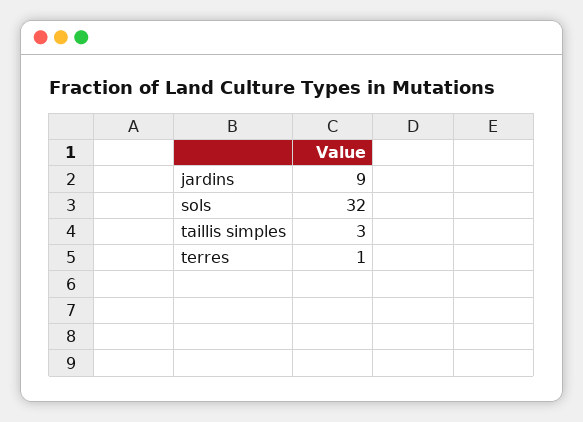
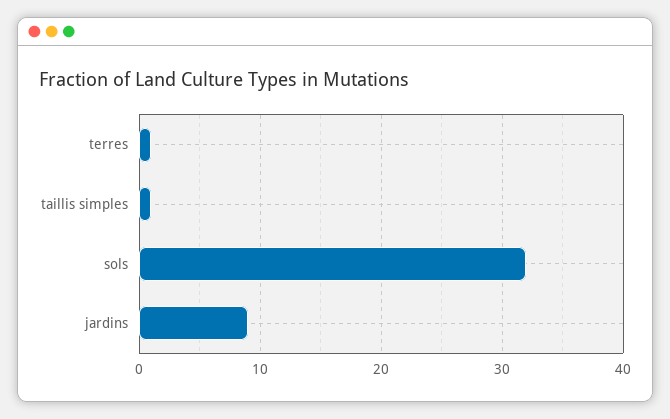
  {
    "jardins": 9,
    "sols": 32,
-   "taillis simples": 3,
+   "taillis simples": 1,
    "terres": 1
  }

